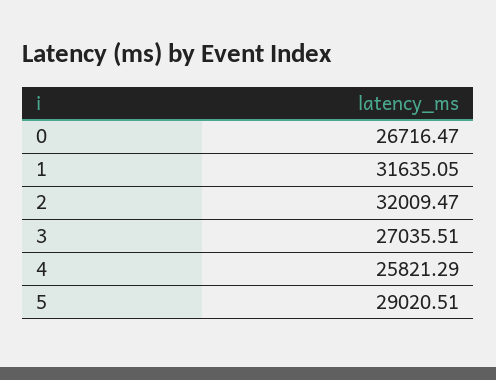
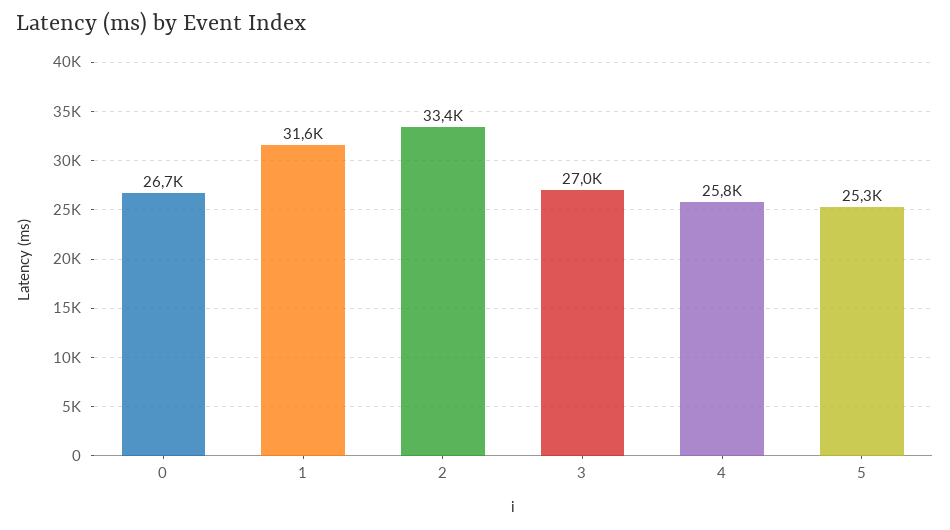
  {
    "0": 26716.47,
    "1": 31635.05,
-   "2": 32009.47,
+   "2": 33400,
    "3": 27035.51,
    "4": 25821.29,
-   "5": 29020.51
+   "5": 25300
  }

